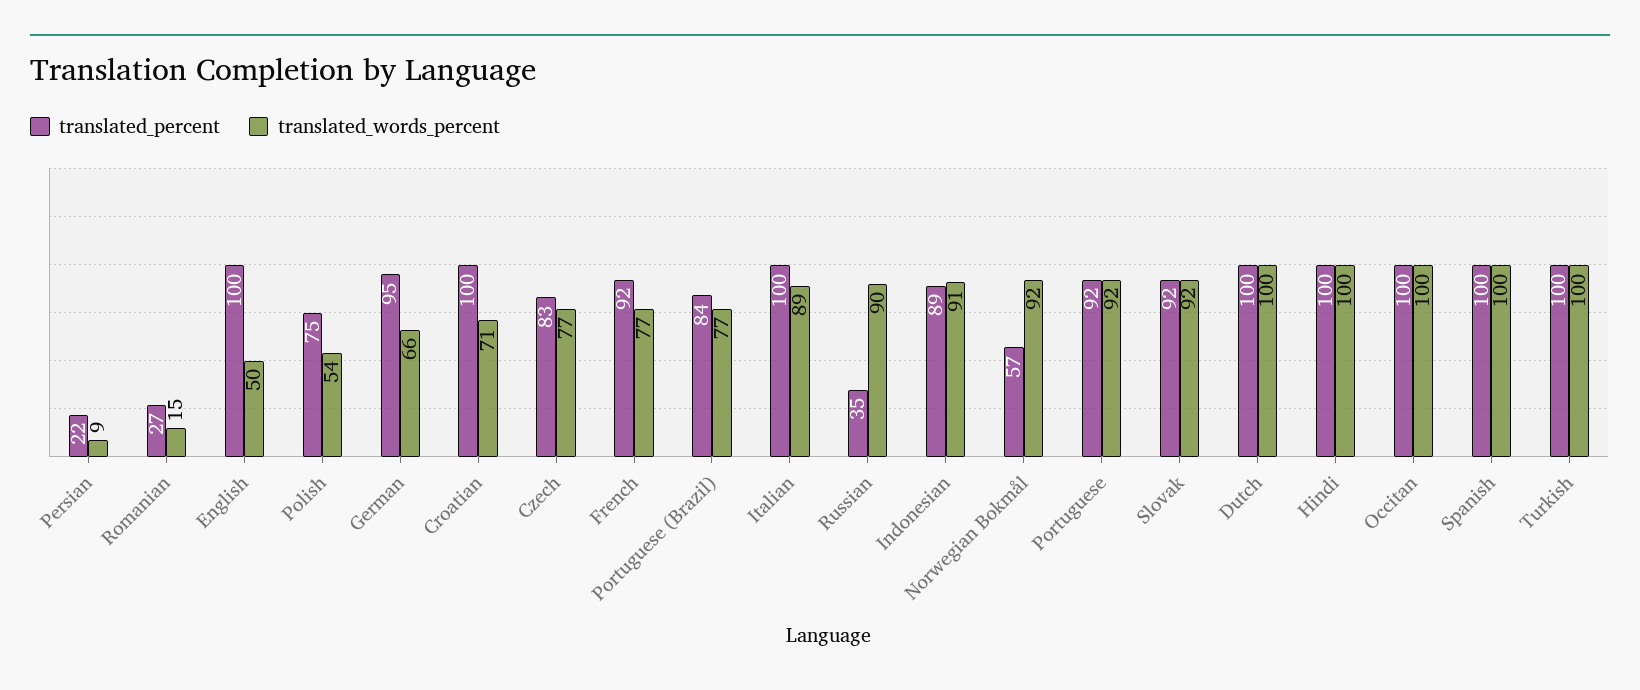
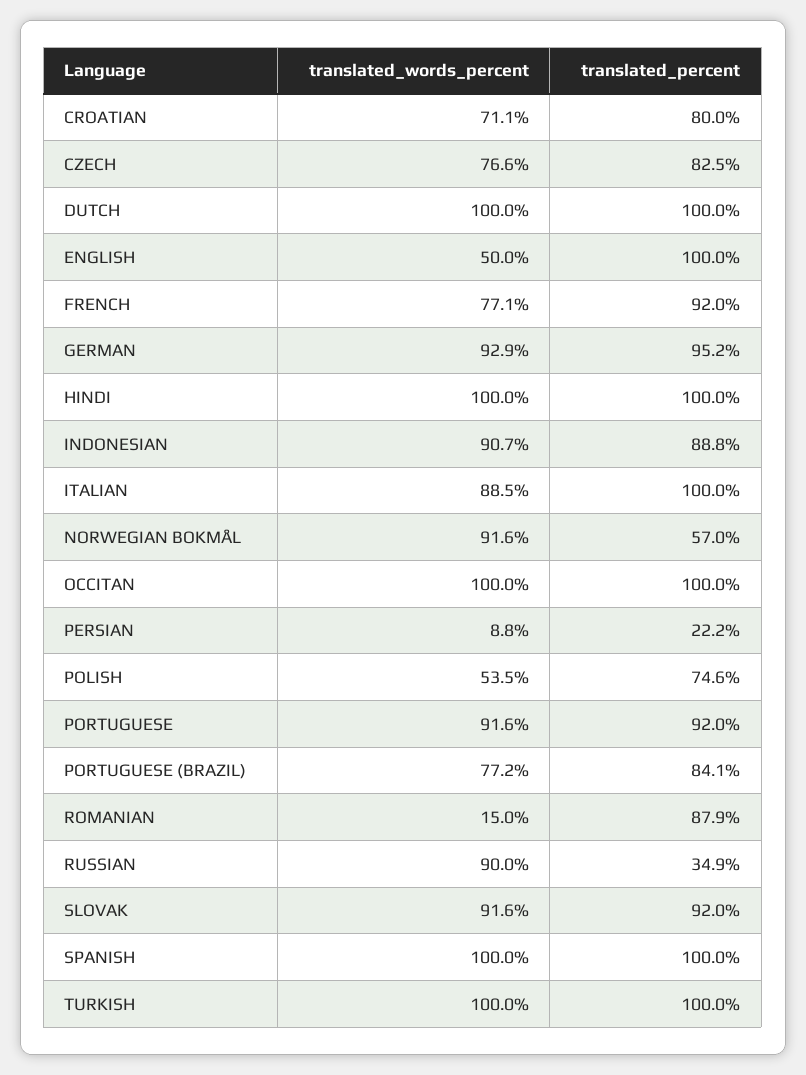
  {
    "translated_percent": {
      "Persian": 22.2,
-     "Romanian": 27,
+     "Romanian": 87.9,
      "English": 100,
      "Polish": 74.6,
      "German": 95.2,
-     "Croatian": 100,
+     "Croatian": 80,
      "Czech": 82.5,
      "French": 92,
      "Portuguese (Brazil)": 84.1,
      "Italian": 100,
      "Russian": 34.9,
      "Indonesian": 88.8,
      "Norwegian Bokmål": 57,
      "Portuguese": 92,
      "Slovak": 92,
      "Dutch": 100,
      "Hindi": 100,
      "Occitan": 100,
      "Spanish": 100,
      "Turkish": 100
    },
    "translated_words_percent": {
      "Persian": 8.8,
      "Romanian": 15,
      "English": 50,
      "Polish": 53.5,
-     "German": 66,
+     "German": 92.9,
      "Croatian": 71.1,
      "Czech": 76.6,
      "French": 77.1,
      "Portuguese (Brazil)": 77.2,
      "Italian": 88.5,
      "Russian": 90,
      "Indonesian": 90.7,
      "Norwegian Bokmål": 91.6,
      "Portuguese": 91.6,
      "Slovak": 91.6,
      "Dutch": 100,
      "Hindi": 100,
      "Occitan": 100,
      "Spanish": 100,
      "Turkish": 100
    }
  }

